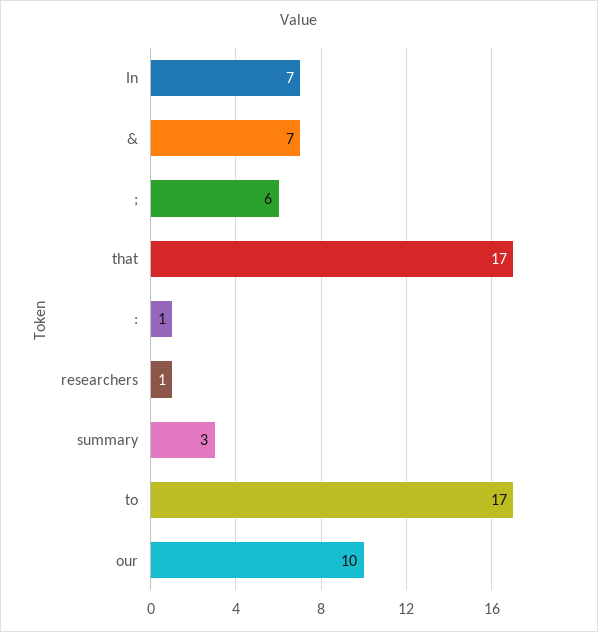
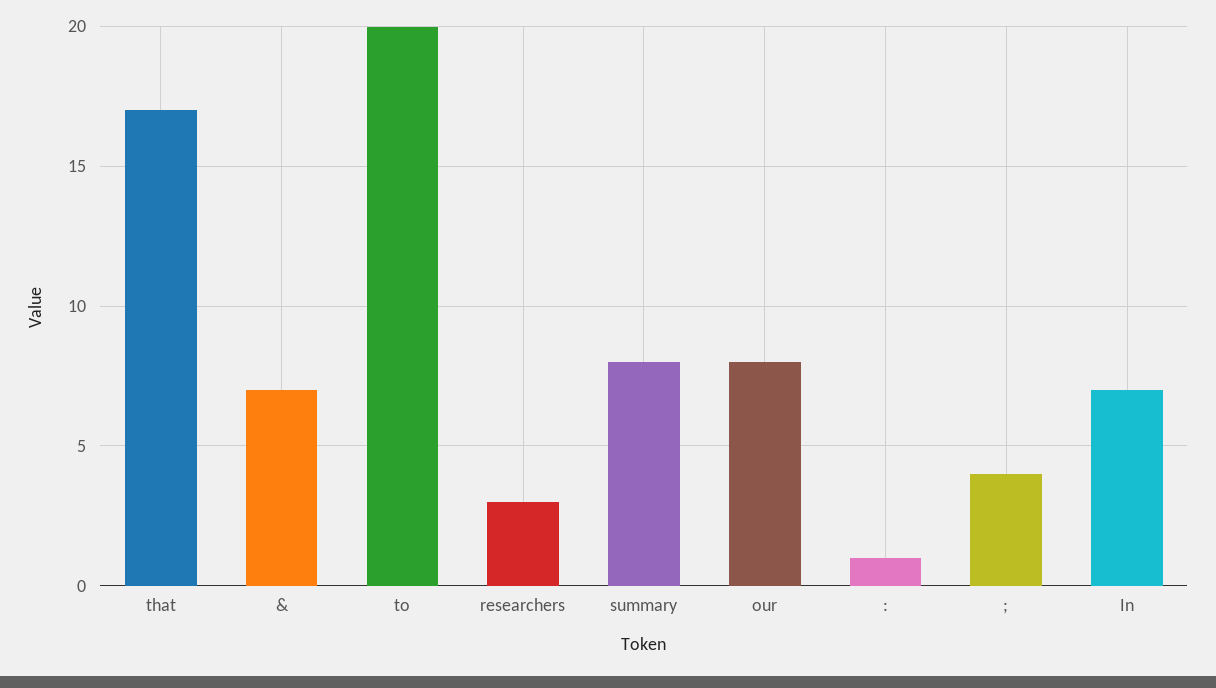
  {
    "In": 7,
    "&": 7,
-   ";": 6,
+   ";": 4,
    "that": 17,
    ":": 1,
-   "researchers": 1,
+   "researchers": 3,
-   "summary": 3,
+   "summary": 8,
-   "to": 17,
+   "to": 20,
-   "our": 10
+   "our": 8
  }

